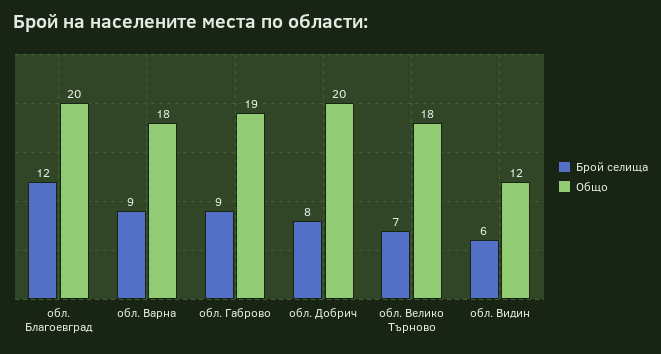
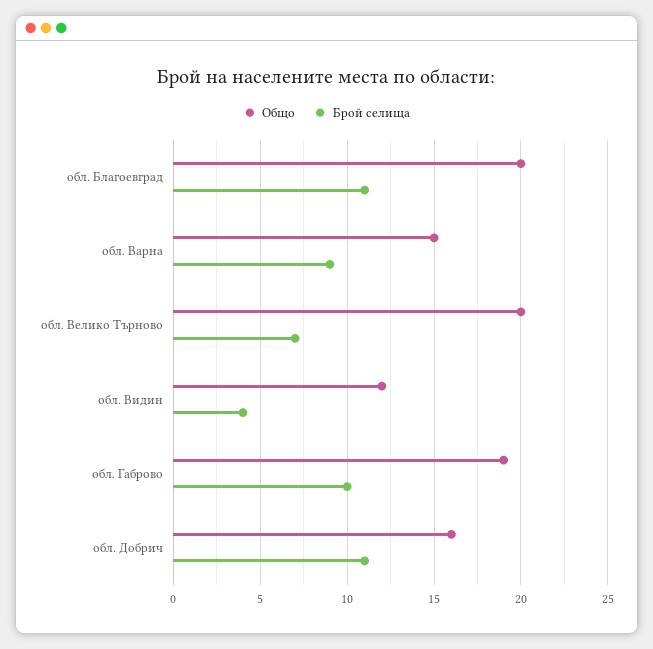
  {
    "Брой селища": {
-     "обл. Благоевград": 12,
+     "обл. Благоевград": 11,
      "обл. Варна": 9,
-     "обл. Габрово": 9,
+     "обл. Габрово": 10,
-     "обл. Добрич": 8,
+     "обл. Добрич": 11,
      "обл. Велико Търново": 7,
-     "обл. Видин": 6
+     "обл. Видин": 4
    },
    "Общо": {
      "обл. Благоевград": 20,
-     "обл. Варна": 18,
+     "обл. Варна": 15,
      "обл. Габрово": 19,
-     "обл. Добрич": 20,
+     "обл. Добрич": 16,
-     "обл. Велико Търново": 18,
+     "обл. Велико Търново": 20,
      "обл. Видин": 12
    }
  }

